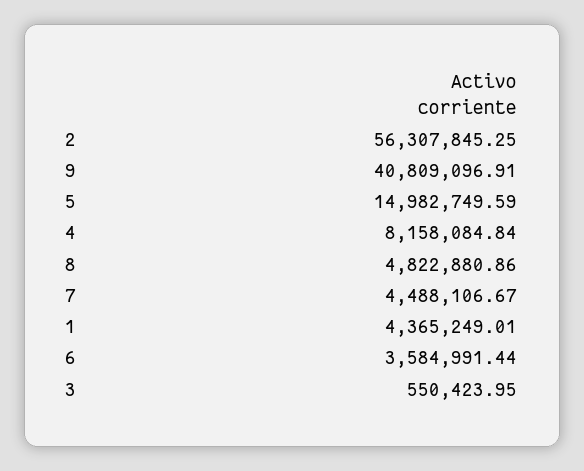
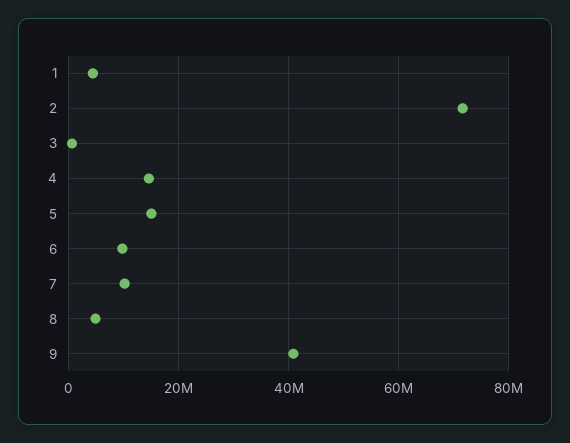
  {
-   "2": 56307845.25,
+   "2": 72000000,
    "9": 40809096.91,
    "5": 14982749.59,
-   "4": 8158084.84,
+   "4": 14000000,
    "8": 4822880.86,
-   "7": 4488106.67,
+   "7": 10000000,
    "1": 4365249.01,
-   "6": 3584991.44,
+   "6": 10000000,
    "3": 550423.95
  }

